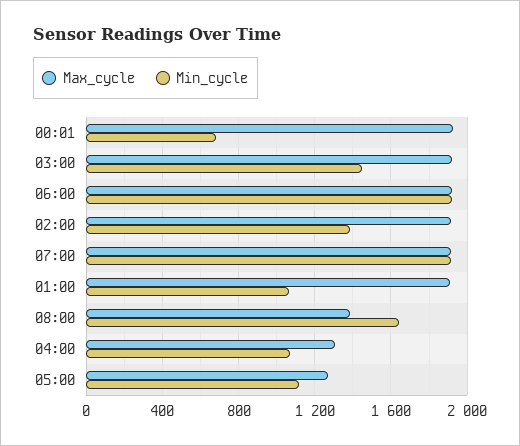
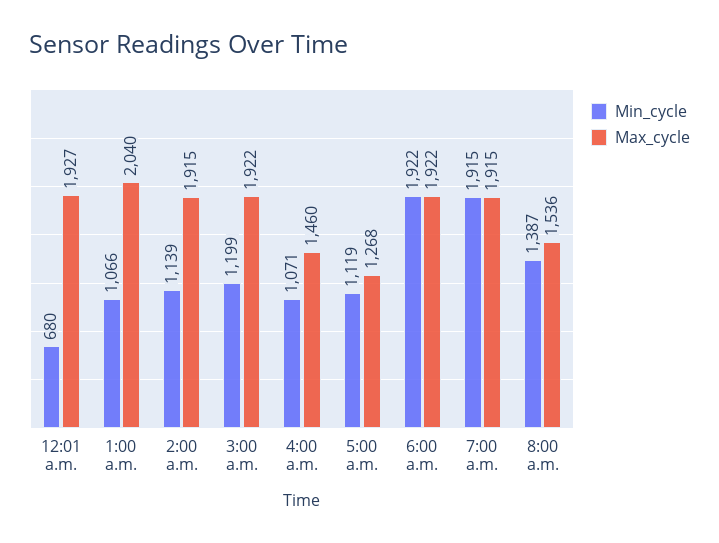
  {
    "Max_cycle": {
      "00:01": 1927,
      "03:00": 1922,
      "06:00": 1922,
      "02:00": 1915,
      "07:00": 1915,
-     "01:00": 1900,
+     "01:00": 2040,
-     "08:00": 1400,
+     "08:00": 1536,
-     "04:00": 1300,
+     "04:00": 1460,
      "05:00": 1268
    },
    "Min_cycle": {
      "00:01": 680,
-     "03:00": 1450,
+     "03:00": 1199,
      "06:00": 1922,
-     "02:00": 1400,
+     "02:00": 1139,
      "07:00": 1915,
      "01:00": 1066,
-     "08:00": 1650,
+     "08:00": 1387,
      "04:00": 1071,
      "05:00": 1119
    }
  }

